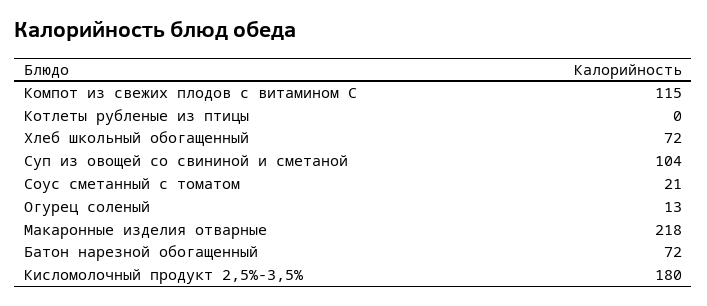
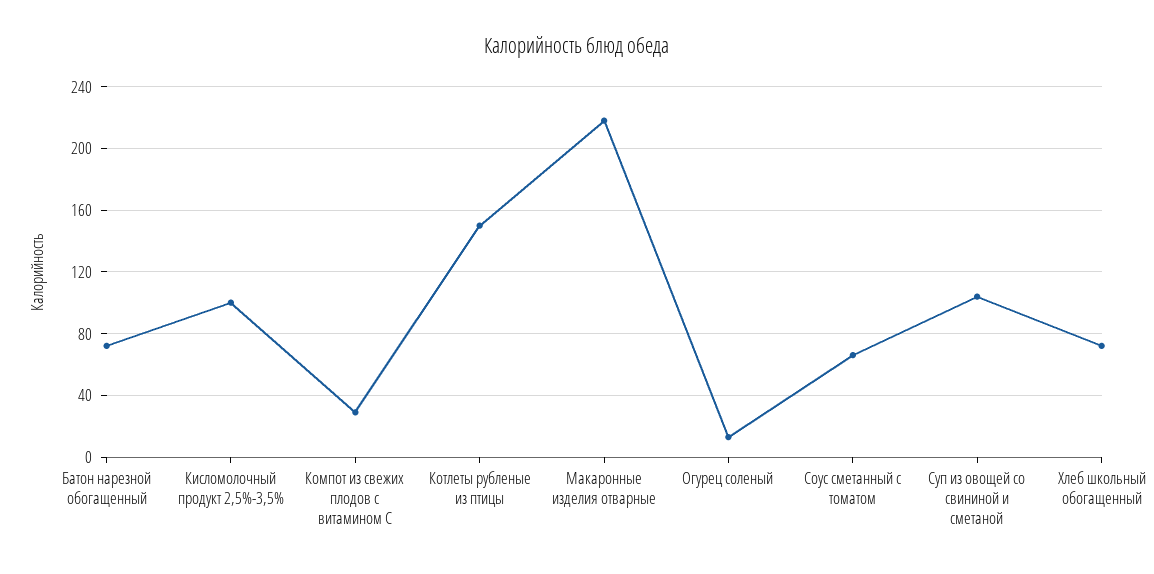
  {
-   "Компот из свежих плодов с витамином С": 115,
+   "Компот из свежих плодов с витамином С": 30,
-   "Котлеты рубленые из птицы": 0,
+   "Котлеты рубленые из птицы": 150,
    "Хлеб школьный обогащенный": 72,
    "Суп из овощей со свининой и сметаной": 104,
-   "Соус сметанный с томатом": 21,
+   "Соус сметанный с томатом": 65,
    "Огурец соленый": 13,
    "Макаронные изделия отварные": 218,
    "Батон нарезной обогащенный": 72,
-   "Кисломолочный продукт 2,5%-3,5%": 180
+   "Кисломолочный продукт 2,5%-3,5%": 100
  }

